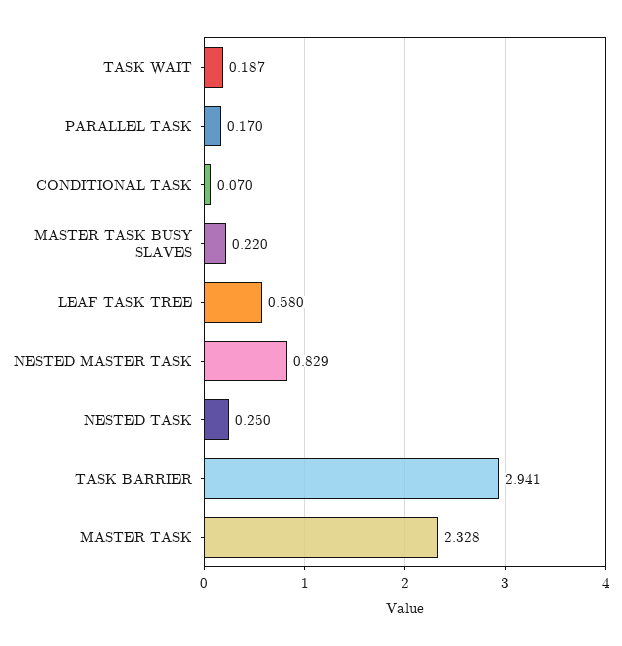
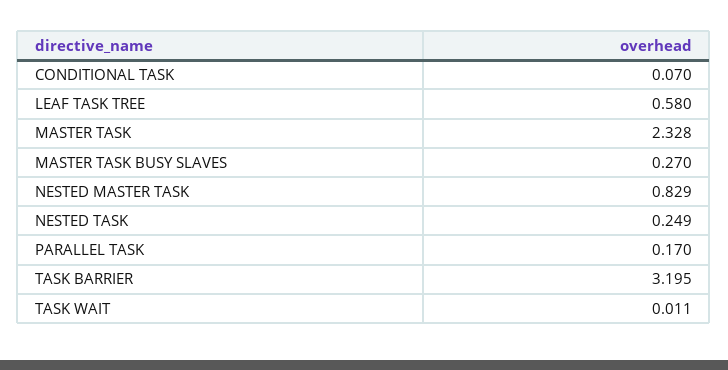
  {
-   "TASK WAIT": 0.187,
+   "TASK WAIT": 0.011,
    "PARALLEL TASK": 0.17,
    "CONDITIONAL TASK": 0.07,
-   "MASTER TASK BUSY SLAVES": 0.22,
+   "MASTER TASK BUSY SLAVES": 0.27,
    "LEAF TASK TREE": 0.58,
    "NESTED MASTER TASK": 0.829,
-   "NESTED TASK": 0.25,
+   "NESTED TASK": 0.249,
-   "TASK BARRIER": 2.941,
+   "TASK BARRIER": 3.195,
    "MASTER TASK": 2.328
  }

